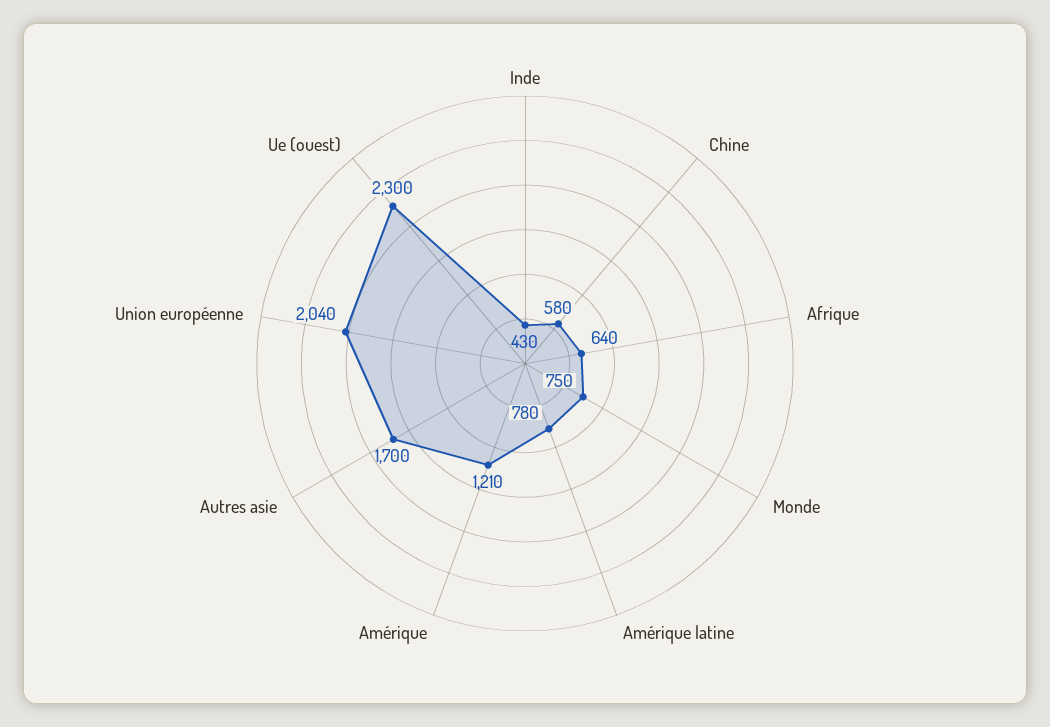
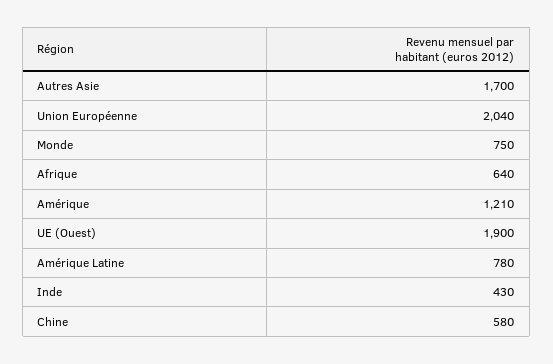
  {
    "Inde": 430,
    "Chine": 580,
    "Afrique": 640,
    "Monde": 750,
    "Amérique latine": 780,
    "Amérique": 1210,
    "Autres asie": 1700,
    "Union européenne": 2040,
-   "Ue (ouest)": 2300
+   "Ue (ouest)": 1900
  }

